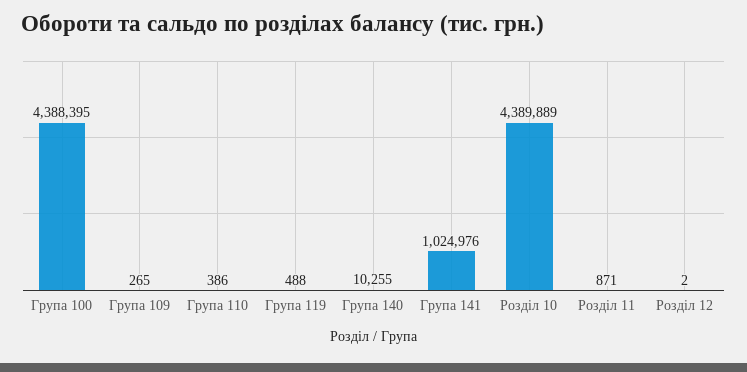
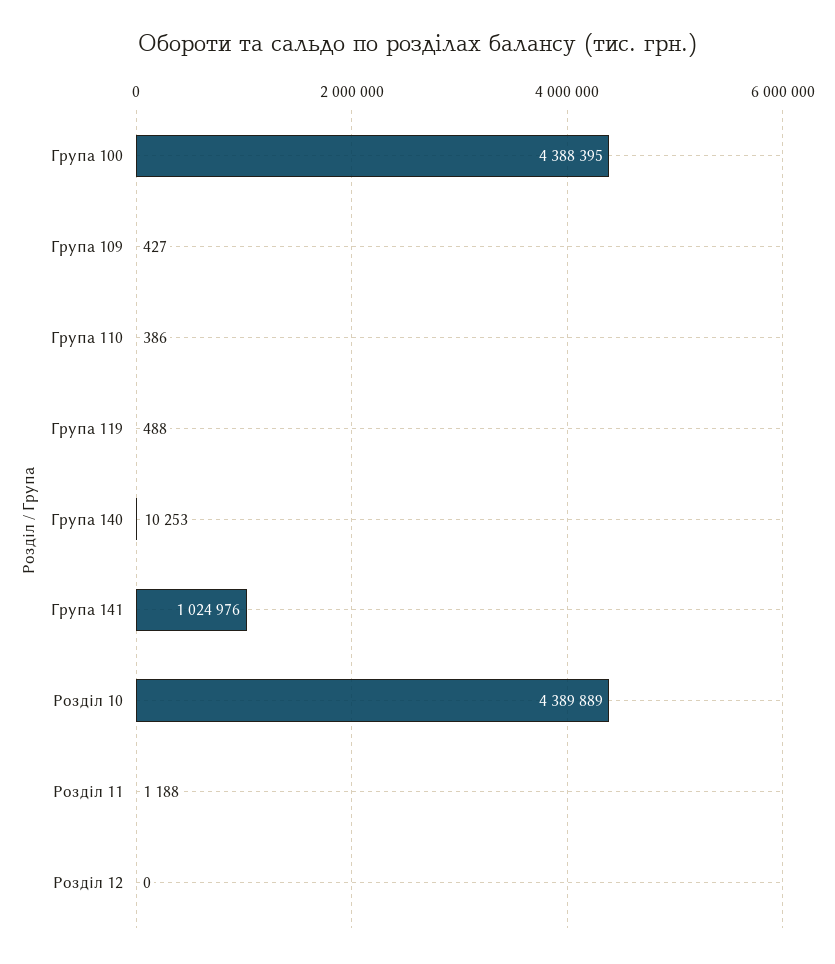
  {
    "Група 100": 4388395,
-   "Група 109": 265,
+   "Група 109": 427,
    "Група 110": 386,
    "Група 119": 488,
-   "Група 140": 10255,
+   "Група 140": 10253,
    "Група 141": 1024976,
    "Розділ 10": 4389889,
-   "Розділ 11": 871,
+   "Розділ 11": 1188,
-   "Розділ 12": 2
+   "Розділ 12": 0
  }

